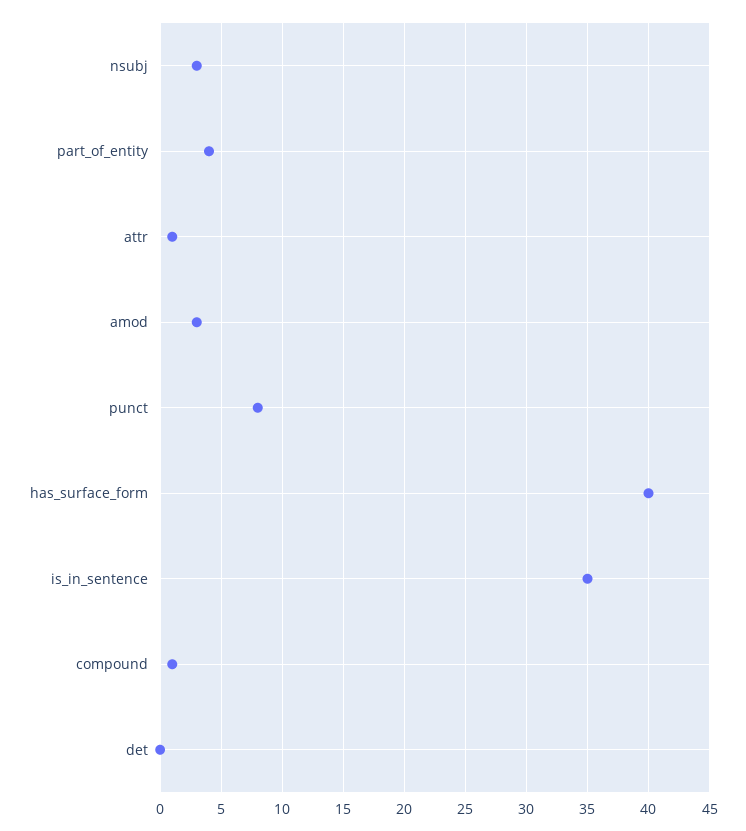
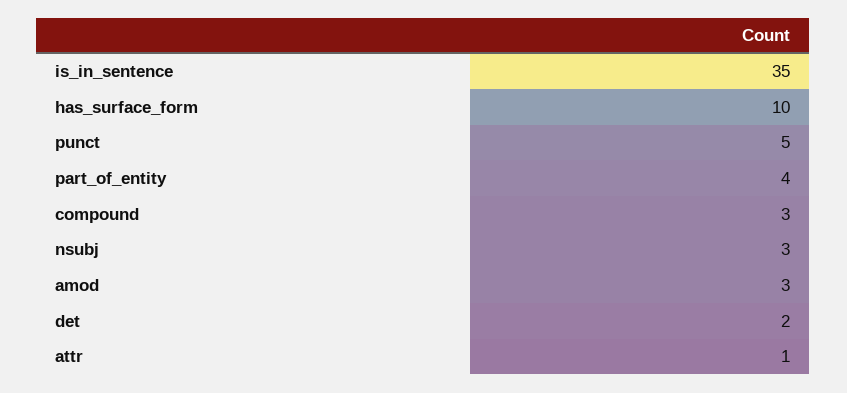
  {
    "nsubj": 3,
    "part_of_entity": 4,
    "attr": 1,
    "amod": 3,
-   "punct": 8,
+   "punct": 5,
-   "has_surface_form": 40,
+   "has_surface_form": 10,
    "is_in_sentence": 35,
-   "compound": 1,
+   "compound": 3,
-   "det": 0
+   "det": 2
  }

